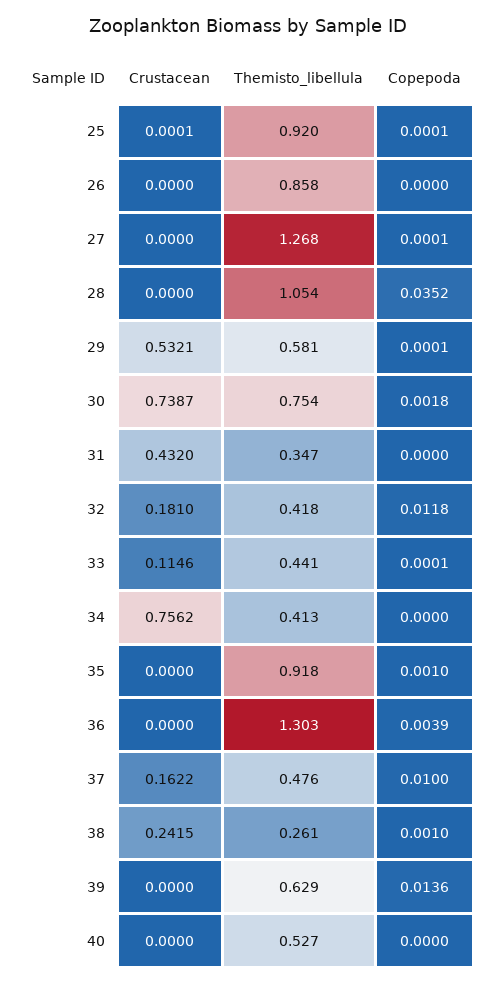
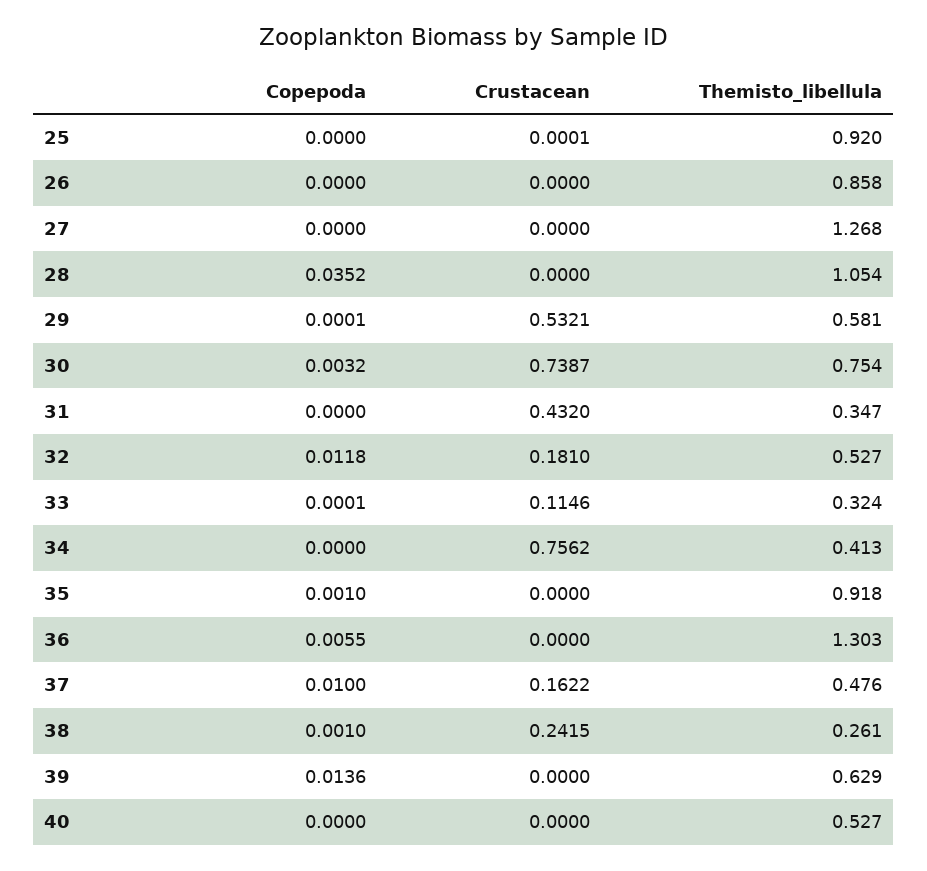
  {
    "Crustacean": {
      "25": 0.0001,
      "26": 0,
      "27": 0,
      "28": 0,
      "29": 0.5321,
      "30": 0.7387,
      "31": 0.432,
      "32": 0.181,
      "33": 0.1146,
      "34": 0.7562,
      "35": 0,
      "36": 0,
      "37": 0.1622,
      "38": 0.2415,
      "39": 0,
      "40": 0
    },
    "Themisto_libellula": {
      "25": 0.92,
      "26": 0.858,
      "27": 1.268,
      "28": 1.054,
      "29": 0.581,
      "30": 0.754,
      "31": 0.347,
-     "32": 0.418,
+     "32": 0.527,
-     "33": 0.441,
+     "33": 0.324,
      "34": 0.413,
      "35": 0.918,
      "36": 1.303,
      "37": 0.476,
      "38": 0.261,
      "39": 0.629,
      "40": 0.527
    },
    "Copepoda": {
-     "25": 0.0001,
+     "25": 0,
      "26": 0,
-     "27": 0.0001,
+     "27": 0,
      "28": 0.0352,
      "29": 0.0001,
-     "30": 0.0018,
+     "30": 0.0032,
      "31": 0,
      "32": 0.0118,
      "33": 0.0001,
      "34": 0,
      "35": 0.001,
-     "36": 0.0039,
+     "36": 0.0055,
      "37": 0.01,
      "38": 0.001,
      "39": 0.0136,
      "40": 0
    }
  }

